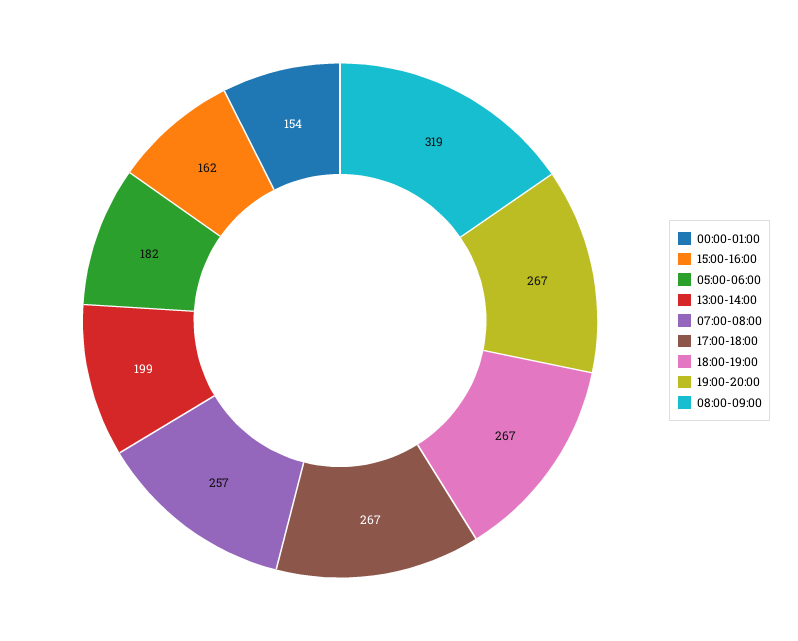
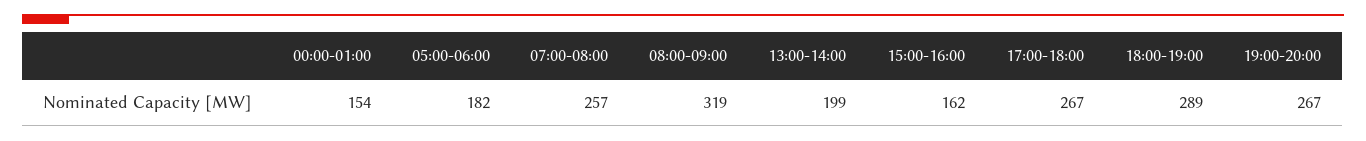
  {
    "00:00-01:00": 154,
    "15:00-16:00": 162,
    "05:00-06:00": 182,
    "13:00-14:00": 199,
    "07:00-08:00": 257,
    "17:00-18:00": 267,
-   "18:00-19:00": 267,
+   "18:00-19:00": 289,
    "19:00-20:00": 267,
    "08:00-09:00": 319
  }

